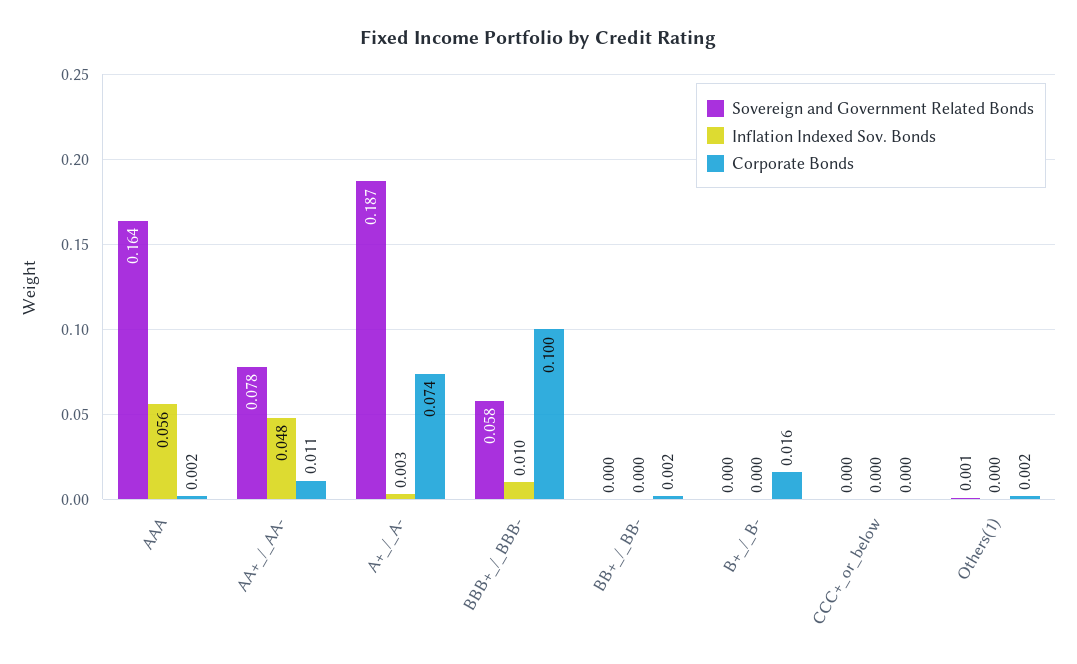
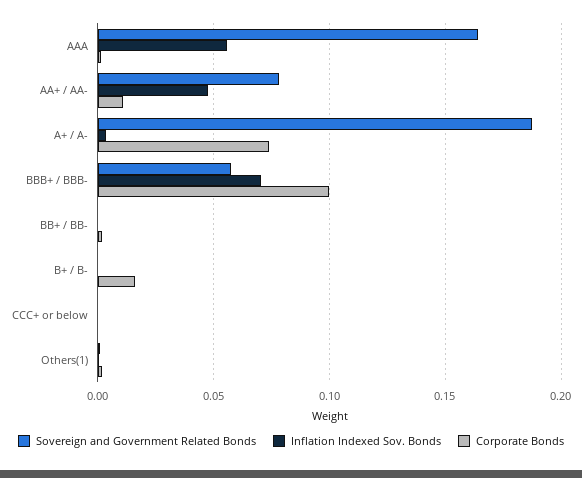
  {
    "Sovereign and Government Related Bonds": {
      "AAA": 0.164,
      "AA+_/_AA-": 0.078,
      "A+_/_A-": 0.187,
      "BBB+_/_BBB-": 0.058,
      "BB+_/_BB-": 0,
      "B+_/_B-": 0,
      "CCC+_or_below": 0,
      "Others(1)": 0.001
    },
    "Inflation Indexed Sov. Bonds": {
      "AAA": 0.056,
      "AA+_/_AA-": 0.048,
      "A+_/_A-": 0.003,
-     "BBB+_/_BBB-": 0.01,
+     "BBB+_/_BBB-": 0.07,
      "BB+_/_BB-": 0,
      "B+_/_B-": 0,
      "CCC+_or_below": 0,
      "Others(1)": 0
    },
    "Corporate Bonds": {
      "AAA": 0.002,
      "AA+_/_AA-": 0.011,
      "A+_/_A-": 0.074,
      "BBB+_/_BBB-": 0.1,
      "BB+_/_BB-": 0.002,
      "B+_/_B-": 0.016,
      "CCC+_or_below": 0,
      "Others(1)": 0.002
    }
  }

